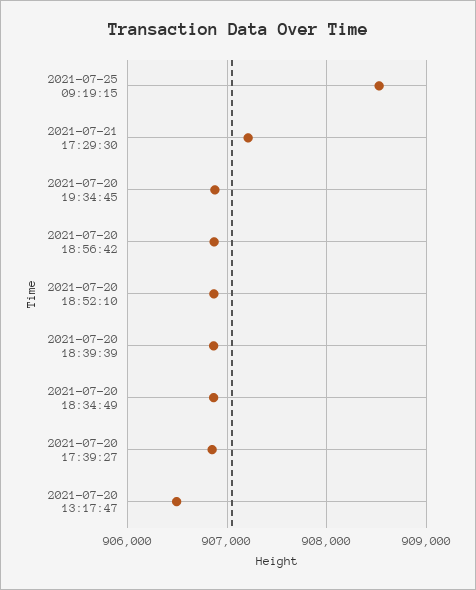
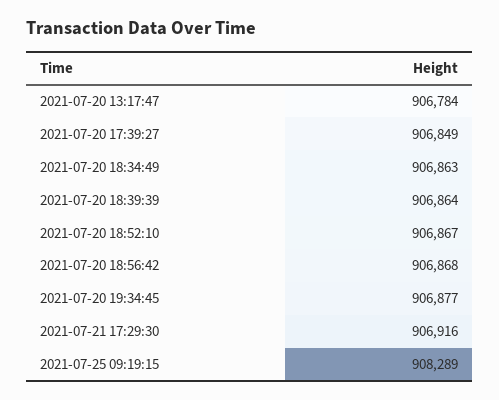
  {
-   "2021-07-25 09:19:15": 908500,
+   "2021-07-25 09:19:15": 908289,
-   "2021-07-21 17:29:30": 907200,
+   "2021-07-21 17:29:30": 906916,
    "2021-07-20 19:34:45": 906877,
    "2021-07-20 18:56:42": 906868,
    "2021-07-20 18:52:10": 906867,
    "2021-07-20 18:39:39": 906864,
    "2021-07-20 18:34:49": 906863,
    "2021-07-20 17:39:27": 906849,
-   "2021-07-20 13:17:47": 906500
+   "2021-07-20 13:17:47": 906784
  }

